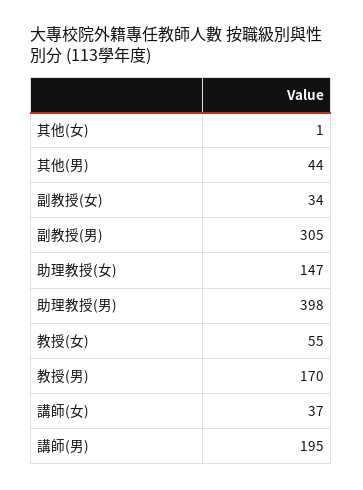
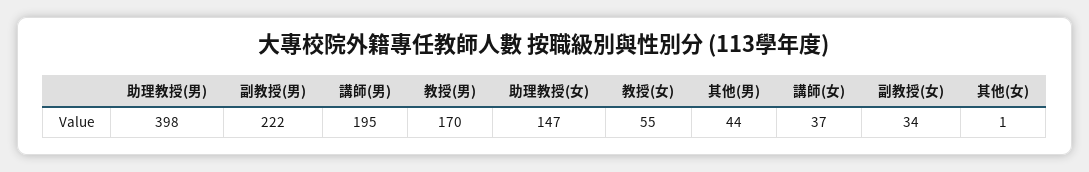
  {
    "其他(女)": 1,
    "其他(男)": 44,
    "副教授(女)": 34,
-   "副教授(男)": 305,
+   "副教授(男)": 222,
    "助理教授(女)": 147,
    "助理教授(男)": 398,
    "教授(女)": 55,
    "教授(男)": 170,
    "講師(女)": 37,
    "講師(男)": 195
  }

